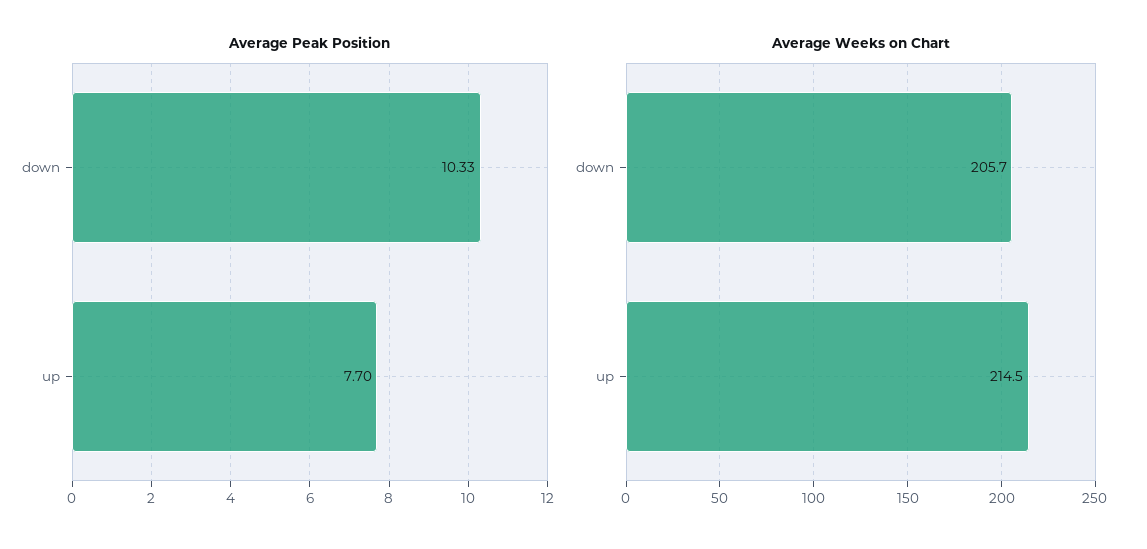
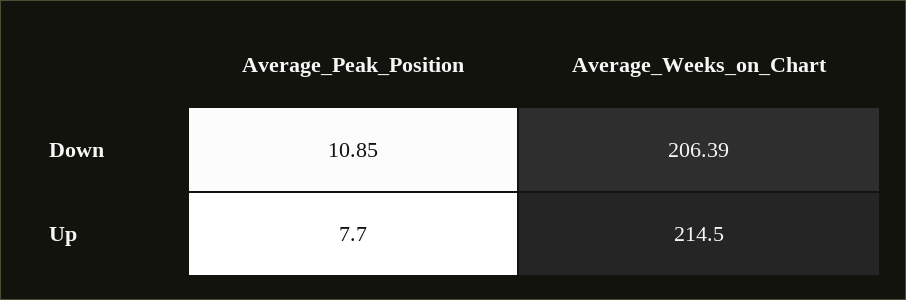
  {
    "Average Peak Position": {
-     "down": 10.33,
+     "down": 10.85,
      "up": 7.7
    },
    "Average Weeks on Chart": {
-     "down": 205.7,
+     "down": 206.39,
      "up": 214.5
    }
  }

